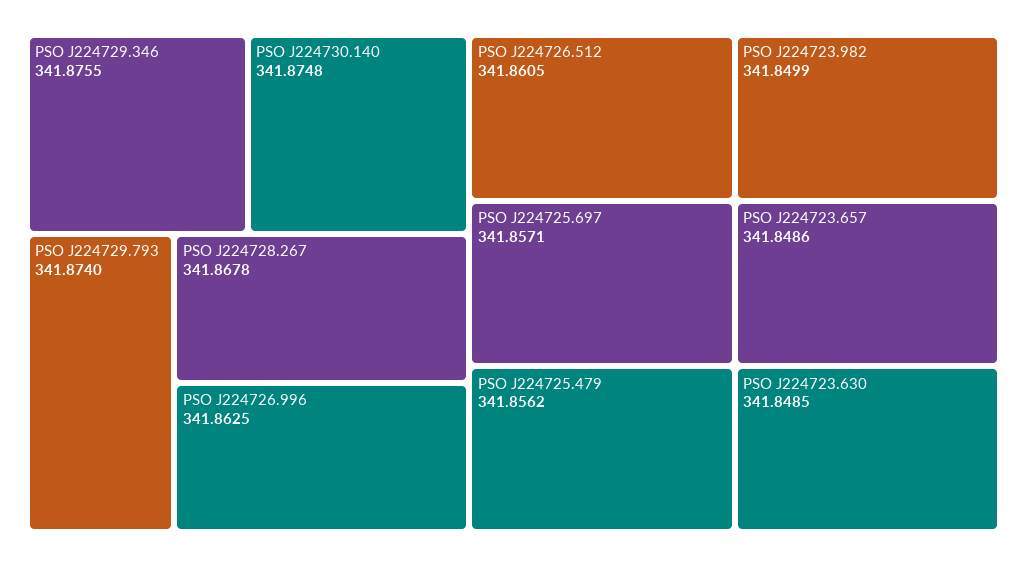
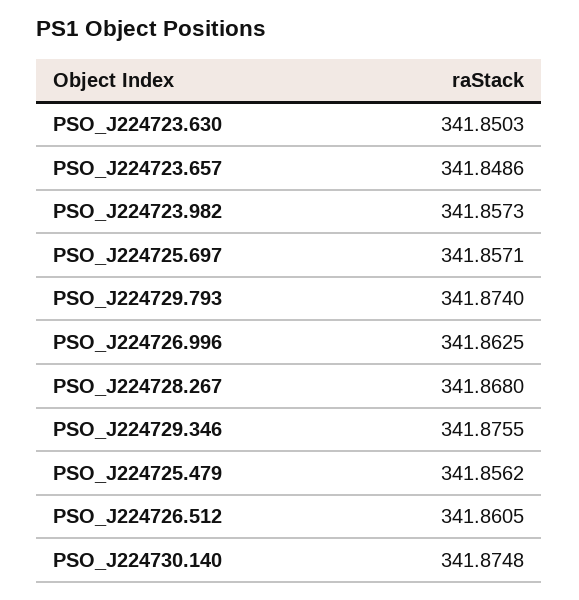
  {
    "PSO J224729.346": 341.8755,
    "PSO J224730.140": 341.8748,
    "PSO J224729.793": 341.874,
-   "PSO J224728.267": 341.8678,
+   "PSO J224728.267": 341.868,
    "PSO J224726.996": 341.8625,
    "PSO J224726.512": 341.8605,
    "PSO J224725.697": 341.8571,
    "PSO J224725.479": 341.8562,
-   "PSO J224723.982": 341.8499,
+   "PSO J224723.982": 341.8573,
    "PSO J224723.657": 341.8486,
-   "PSO J224723.630": 341.8485
+   "PSO J224723.630": 341.8503
  }

